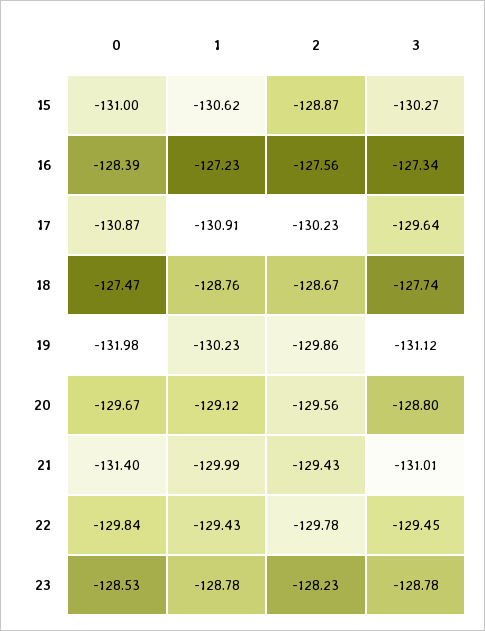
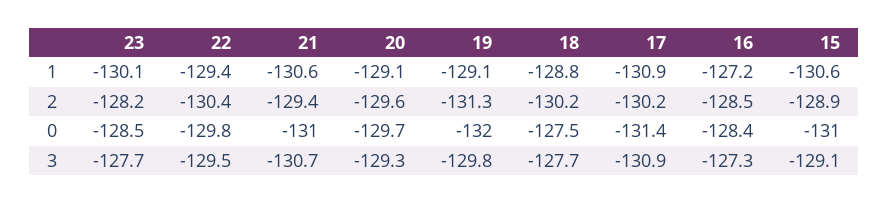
  {
    "0": {
      "15": -131,
      "16": -128.39,
-     "17": -130.87,
+     "17": -131.4,
      "18": -127.47,
      "19": -131.98,
      "20": -129.67,
-     "21": -131.4,
+     "21": -131,
      "22": -129.84,
      "23": -128.53
    },
    "1": {
      "15": -130.62,
      "16": -127.23,
      "17": -130.91,
      "18": -128.76,
-     "19": -130.23,
+     "19": -129.1,
      "20": -129.12,
-     "21": -129.99,
+     "21": -130.6,
      "22": -129.43,
-     "23": -128.78
+     "23": -130.1
    },
    "2": {
      "15": -128.87,
-     "16": -127.56,
+     "16": -128.5,
      "17": -130.23,
-     "18": -128.67,
+     "18": -130.2,
-     "19": -129.86,
+     "19": -131.3,
      "20": -129.56,
      "21": -129.43,
-     "22": -129.78,
+     "22": -130.4,
      "23": -128.23
    },
    "3": {
-     "15": -130.27,
+     "15": -129.1,
      "16": -127.34,
-     "17": -129.64,
+     "17": -130.9,
      "18": -127.74,
-     "19": -131.12,
+     "19": -129.8,
-     "20": -128.8,
+     "20": -129.3,
-     "21": -131.01,
+     "21": -130.7,
      "22": -129.45,
-     "23": -128.78
+     "23": -127.7
    }
  }

